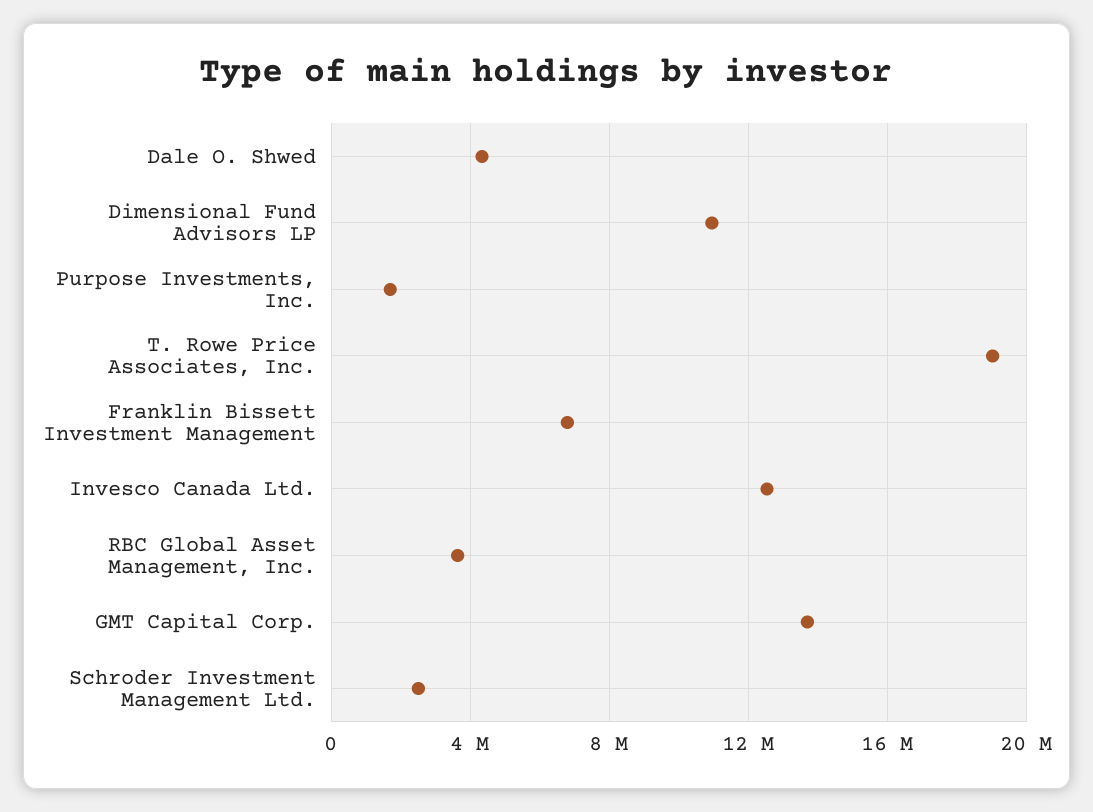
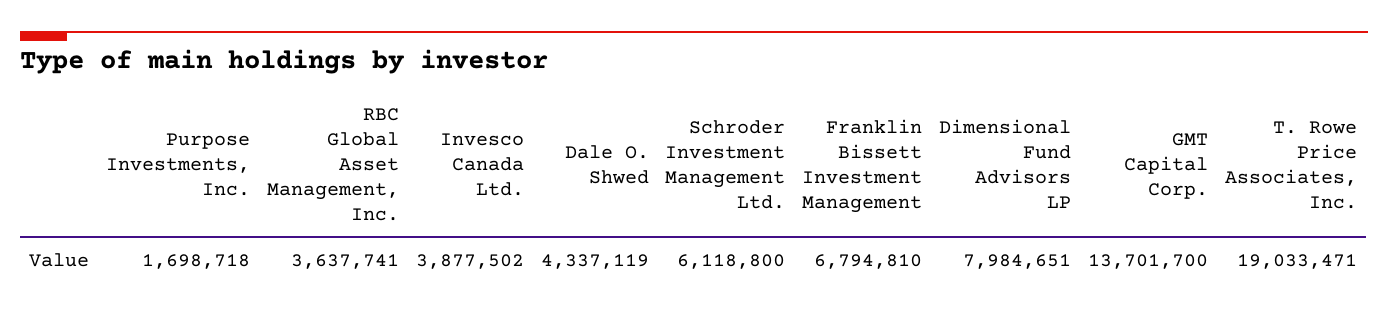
  {
    "Dale O. Shwed": 4337119,
-   "Dimensional Fund Advisors LP": 11000000,
+   "Dimensional Fund Advisors LP": 7984651,
    "Purpose Investments, Inc.": 1698718,
    "T. Rowe Price Associates, Inc.": 19033471,
    "Franklin Bissett Investment Management": 6794810,
-   "Invesco Canada Ltd.": 12500000,
+   "Invesco Canada Ltd.": 3877502,
    "RBC Global Asset Management, Inc.": 3637741,
    "GMT Capital Corp.": 13701700,
-   "Schroder Investment Management Ltd.": 2500000
+   "Schroder Investment Management Ltd.": 6118800
  }

